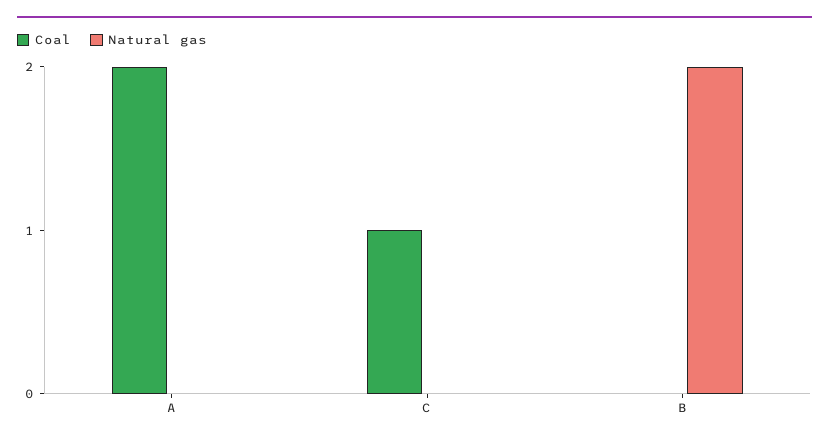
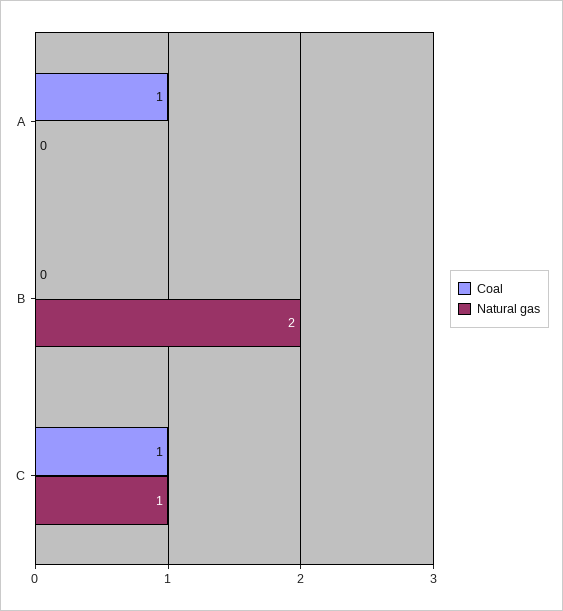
  {
    "Coal": {
-     "A": 2,
+     "A": 1,
      "C": 1,
      "B": 0
    },
    "Natural gas": {
      "A": 0,
-     "C": 0,
+     "C": 1,
      "B": 2
    }
  }

